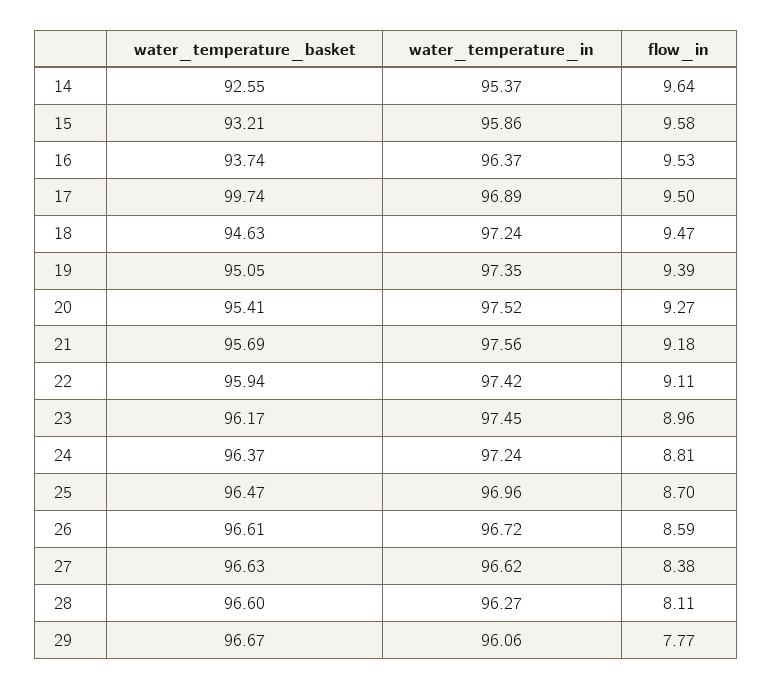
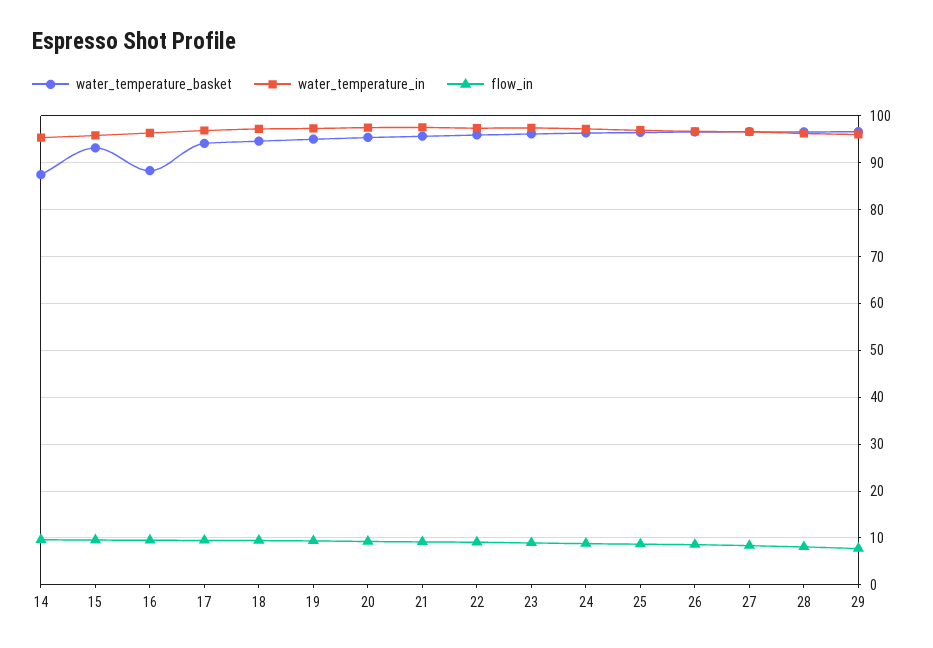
  {
    "water_temperature_basket": {
-     "14": 92.55,
+     "14": 88,
      "15": 93.21,
-     "16": 93.74,
+     "16": 88,
-     "17": 99.74,
+     "17": 94,
      "18": 94.63,
      "19": 95.05,
      "20": 95.41,
      "21": 95.69,
      "22": 95.94,
      "23": 96.17,
      "24": 96.37,
      "25": 96.47,
      "26": 96.61,
      "27": 96.63,
      "28": 96.6,
      "29": 96.67
    },
    "water_temperature_in": {
      "14": 95.37,
      "15": 95.86,
      "16": 96.37,
      "17": 96.89,
      "18": 97.24,
      "19": 97.35,
      "20": 97.52,
      "21": 97.56,
      "22": 97.42,
      "23": 97.45,
      "24": 97.24,
      "25": 96.96,
      "26": 96.72,
      "27": 96.62,
      "28": 96.27,
      "29": 96.06
    },
    "flow_in": {
      "14": 9.64,
      "15": 9.58,
      "16": 9.53,
      "17": 9.5,
      "18": 9.47,
      "19": 9.39,
      "20": 9.27,
      "21": 9.18,
      "22": 9.11,
      "23": 8.96,
      "24": 8.81,
      "25": 8.7,
      "26": 8.59,
      "27": 8.38,
      "28": 8.11,
      "29": 7.77
    }
  }

